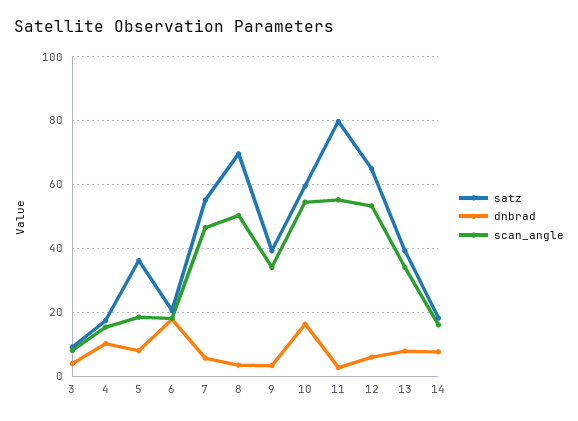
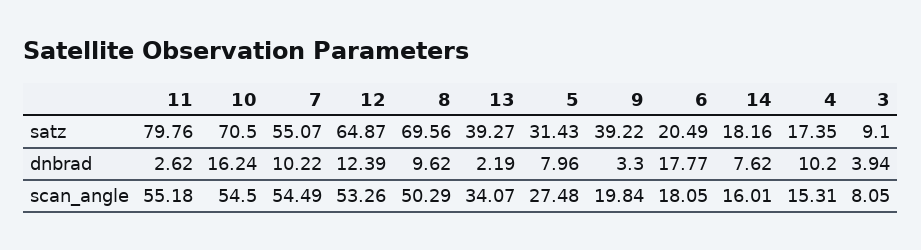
  {
    "satz": {
      "3": 9.1,
      "4": 17.35,
-     "5": 36,
+     "5": 31.43,
      "6": 20.49,
      "7": 55.07,
      "8": 69.56,
      "9": 39.22,
-     "10": 60,
+     "10": 70.5,
      "11": 79.76,
      "12": 64.87,
      "13": 39.27,
      "14": 18.16
    },
    "dnbrad": {
      "3": 3.94,
      "4": 10.2,
      "5": 7.96,
      "6": 17.77,
-     "7": 6,
+     "7": 10.22,
-     "8": 4,
+     "8": 9.62,
      "9": 3.3,
      "10": 16.24,
      "11": 2.62,
-     "12": 6,
+     "12": 12.39,
-     "13": 8,
+     "13": 2.19,
      "14": 7.62
    },
    "scan_angle": {
      "3": 8.05,
      "4": 15.31,
-     "5": 18,
+     "5": 27.48,
      "6": 18.05,
-     "7": 46,
+     "7": 54.49,
      "8": 50.29,
-     "9": 34,
+     "9": 19.84,
      "10": 54.5,
      "11": 55.18,
      "12": 53.26,
      "13": 34.07,
      "14": 16.01
    }
  }

